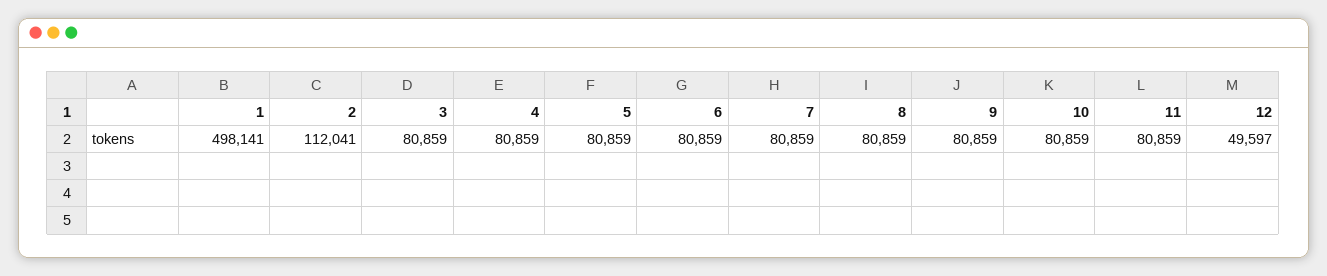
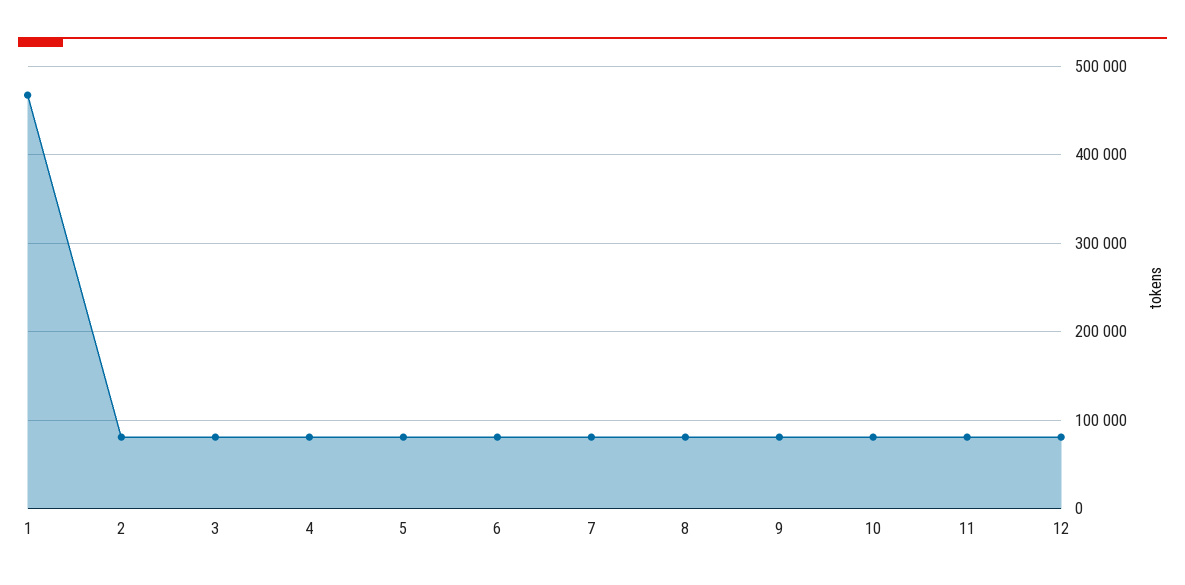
  {
-   "1": 498141,
+   "1": 470000,
-   "2": 112041,
+   "2": 80000,
    "3": 80859,
    "4": 80859,
    "5": 80859,
    "6": 80859,
    "7": 80859,
    "8": 80859,
    "9": 80859,
    "10": 80859,
    "11": 80859,
-   "12": 49597
+   "12": 80000
  }

